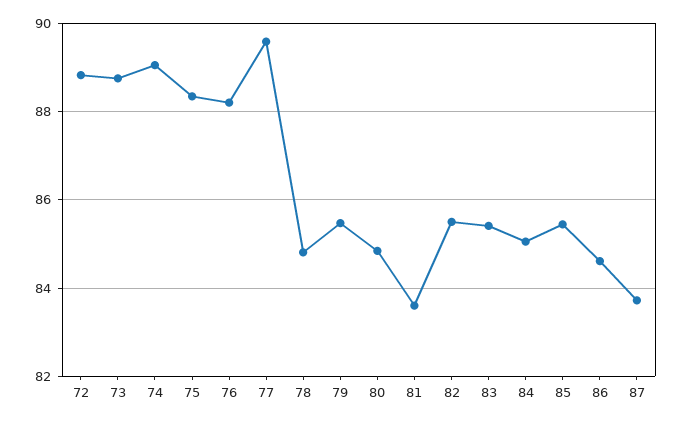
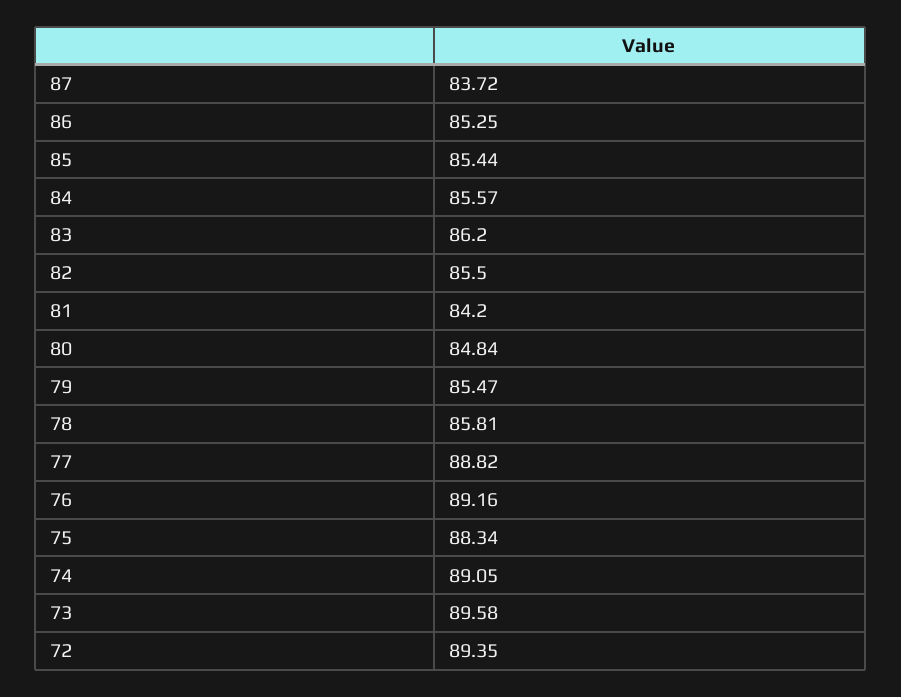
  {
-   "72": 88.8,
+   "72": 89.35,
-   "73": 88.8,
+   "73": 89.58,
    "74": 89.05,
    "75": 88.34,
-   "76": 88.2,
+   "76": 89.16,
-   "77": 89.6,
+   "77": 88.82,
-   "78": 84.8,
+   "78": 85.81,
    "79": 85.47,
    "80": 84.84,
-   "81": 83.6,
+   "81": 84.2,
    "82": 85.5,
-   "83": 85.4,
+   "83": 86.2,
-   "84": 85,
+   "84": 85.57,
    "85": 85.44,
-   "86": 84.6,
+   "86": 85.25,
    "87": 83.72
  }

